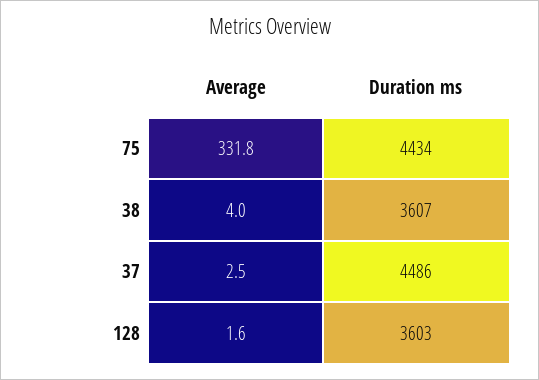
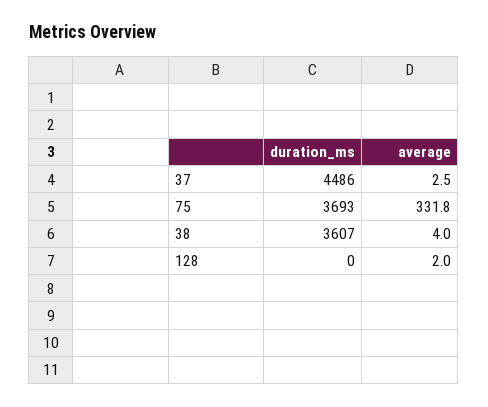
  {
    "Average": {
      "75": 331.8,
      "38": 4,
      "37": 2.5,
-     "128": 1.6
+     "128": 2
    },
    "Duration ms": {
-     "75": 4434,
+     "75": 3693,
      "38": 3607,
      "37": 4486,
-     "128": 3603
+     "128": 0
    }
  }

